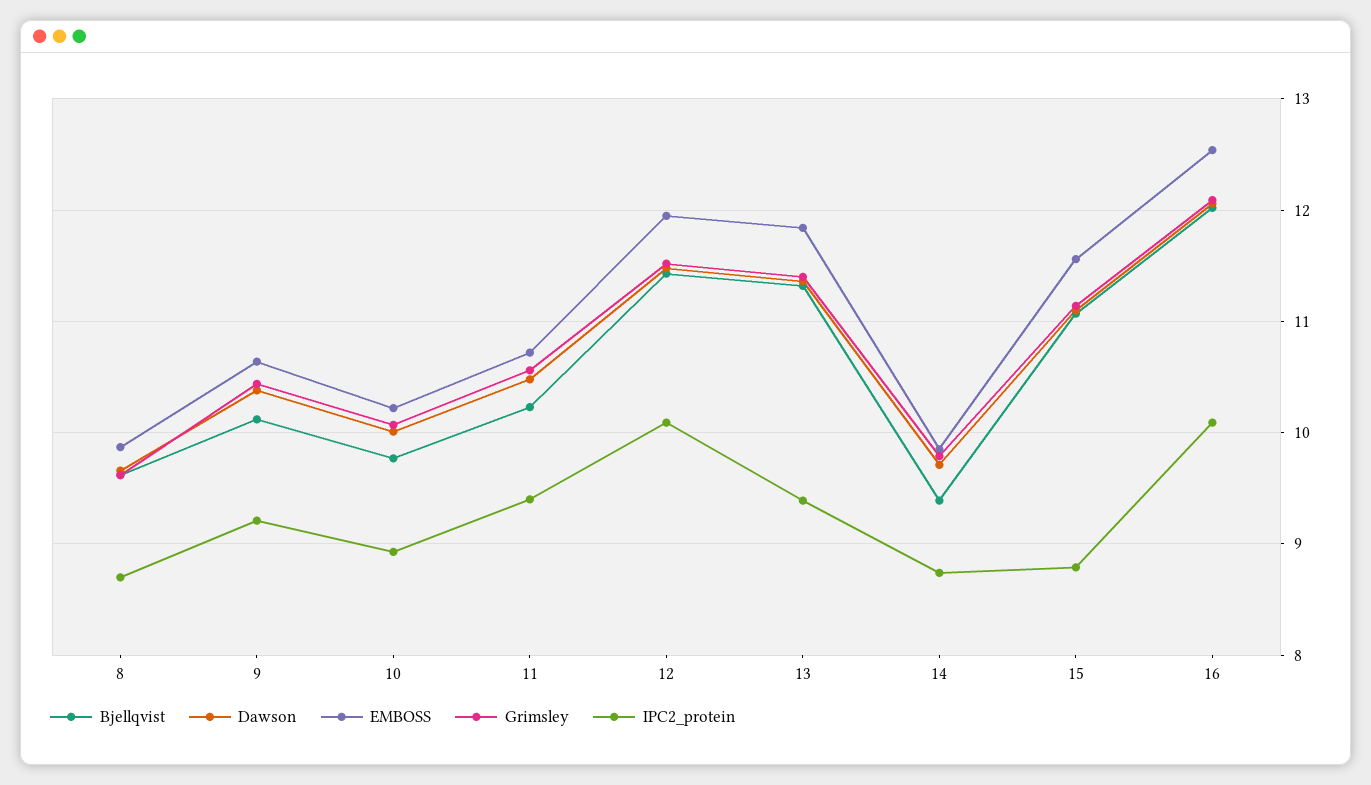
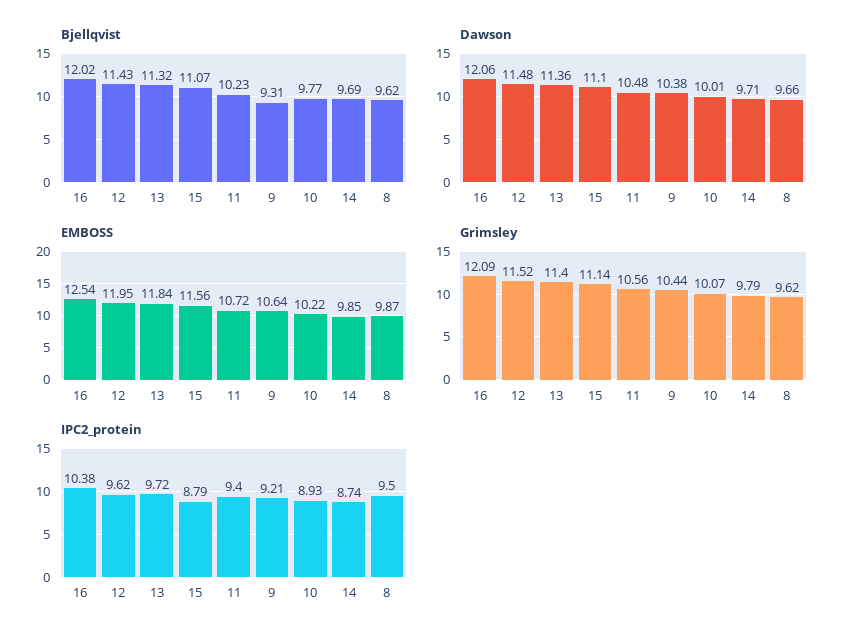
  {
    "Bjellqvist": {
      "8": 9.62,
-     "9": 10.1,
+     "9": 9.31,
      "10": 9.77,
      "11": 10.23,
      "12": 11.43,
      "13": 11.32,
-     "14": 9.4,
+     "14": 9.69,
      "15": 11.07,
      "16": 12.02
    },
    "Dawson": {
      "8": 9.66,
      "9": 10.38,
      "10": 10.01,
      "11": 10.48,
      "12": 11.48,
      "13": 11.36,
      "14": 9.71,
      "15": 11.1,
      "16": 12.06
    },
    "EMBOSS": {
      "8": 9.87,
      "9": 10.64,
      "10": 10.22,
      "11": 10.72,
      "12": 11.95,
      "13": 11.84,
      "14": 9.85,
      "15": 11.56,
      "16": 12.54
    },
    "Grimsley": {
      "8": 9.62,
      "9": 10.44,
      "10": 10.07,
      "11": 10.56,
      "12": 11.52,
      "13": 11.4,
      "14": 9.79,
      "15": 11.14,
      "16": 12.09
    },
    "IPC2_protein": {
-     "8": 8.7,
+     "8": 9.5,
      "9": 9.21,
      "10": 8.93,
      "11": 9.4,
-     "12": 10.1,
+     "12": 9.62,
-     "13": 9.4,
+     "13": 9.72,
      "14": 8.74,
      "15": 8.79,
-     "16": 10.1
+     "16": 10.38
    }
  }

